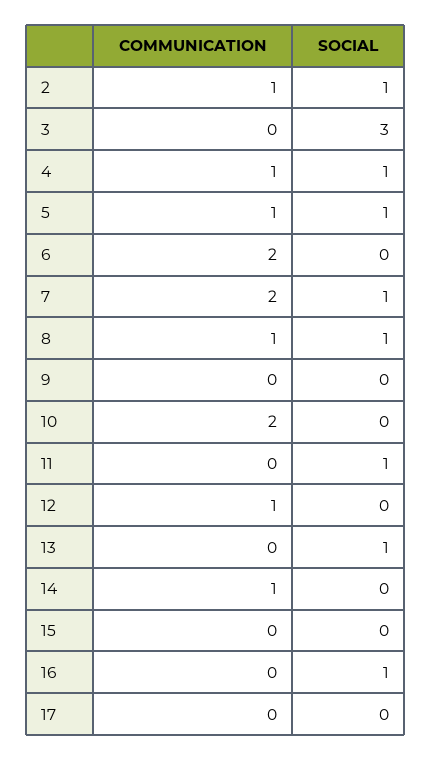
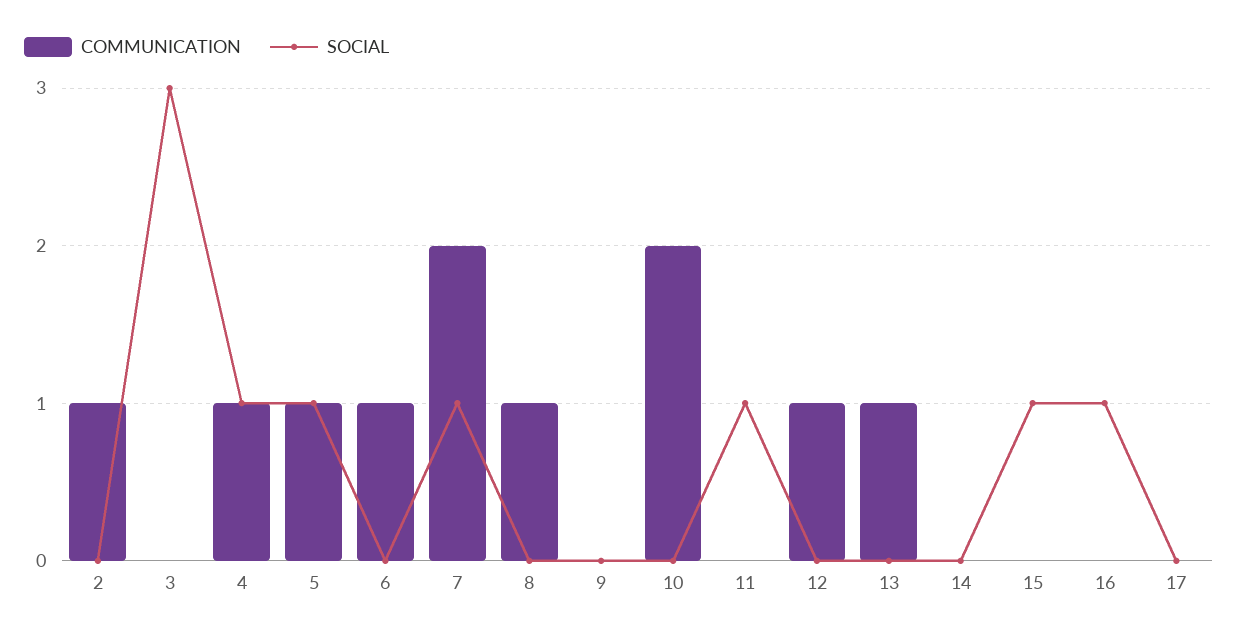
  {
    "COMMUNICATION": {
      "2": 1,
      "3": 0,
      "4": 1,
      "5": 1,
-     "6": 2,
+     "6": 1,
      "7": 2,
      "8": 1,
      "9": 0,
      "10": 2,
      "11": 0,
      "12": 1,
-     "13": 0,
+     "13": 1,
-     "14": 1,
+     "14": 0,
      "15": 0,
      "16": 0,
      "17": 0
    },
    "SOCIAL": {
-     "2": 1,
+     "2": 0,
      "3": 3,
      "4": 1,
      "5": 1,
      "6": 0,
      "7": 1,
-     "8": 1,
+     "8": 0,
      "9": 0,
      "10": 0,
      "11": 1,
      "12": 0,
-     "13": 1,
+     "13": 0,
      "14": 0,
-     "15": 0,
+     "15": 1,
      "16": 1,
      "17": 0
    }
  }

